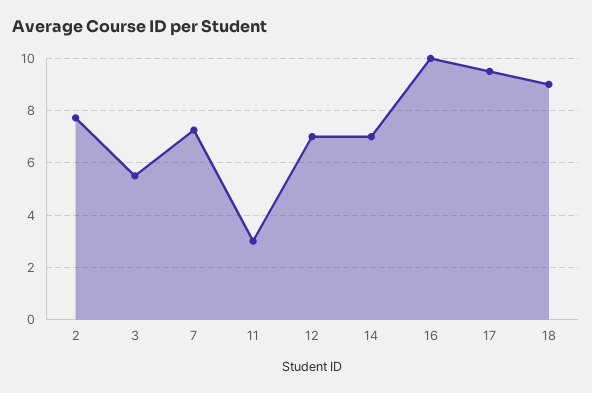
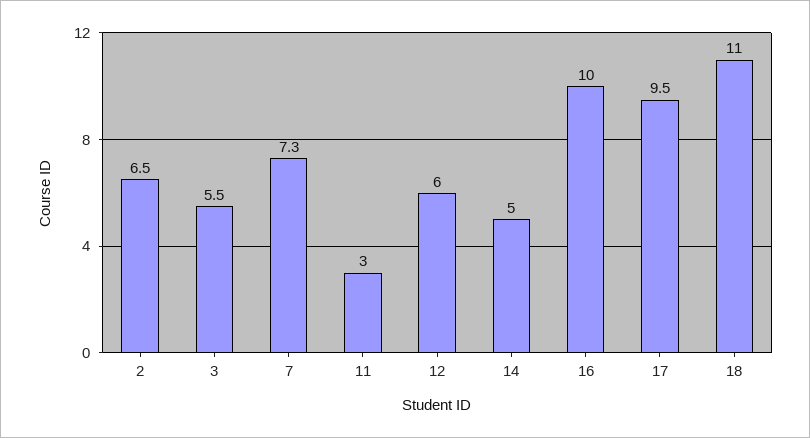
  {
-   "2": 7.75,
+   "2": 6.5,
    "3": 5.5,
    "7": 7.3,
    "11": 3,
-   "12": 7,
+   "12": 6,
-   "14": 7,
+   "14": 5,
    "16": 10,
    "17": 9.5,
-   "18": 9
+   "18": 11
  }

